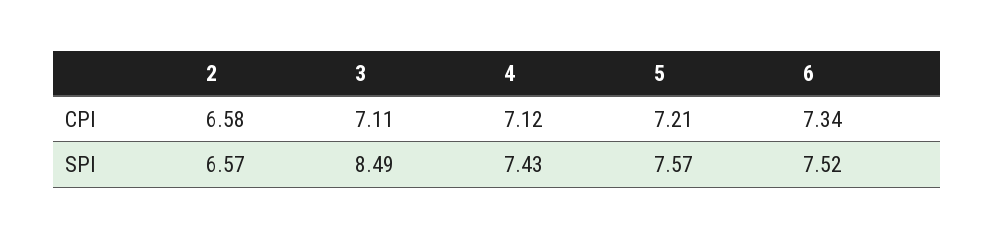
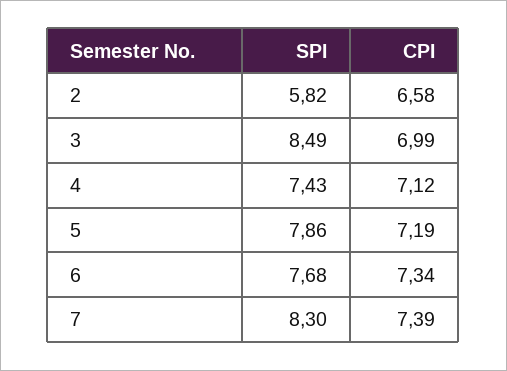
  {
    "2": {
      "CPI": 6.58,
-     "SPI": 6.57
+     "SPI": 5.82
    },
    "3": {
-     "CPI": 7.11,
+     "CPI": 6.99,
      "SPI": 8.49
    },
    "4": {
      "CPI": 7.12,
      "SPI": 7.43
    },
    "5": {
-     "CPI": 7.21,
+     "CPI": 7.19,
-     "SPI": 7.57
+     "SPI": 7.86
    },
    "6": {
      "CPI": 7.34,
-     "SPI": 7.52
+     "SPI": 7.68
-   }
+   },
+   "7": {
+     "SPI": 8.3,
+     "CPI": 7.39
+   }
  }

